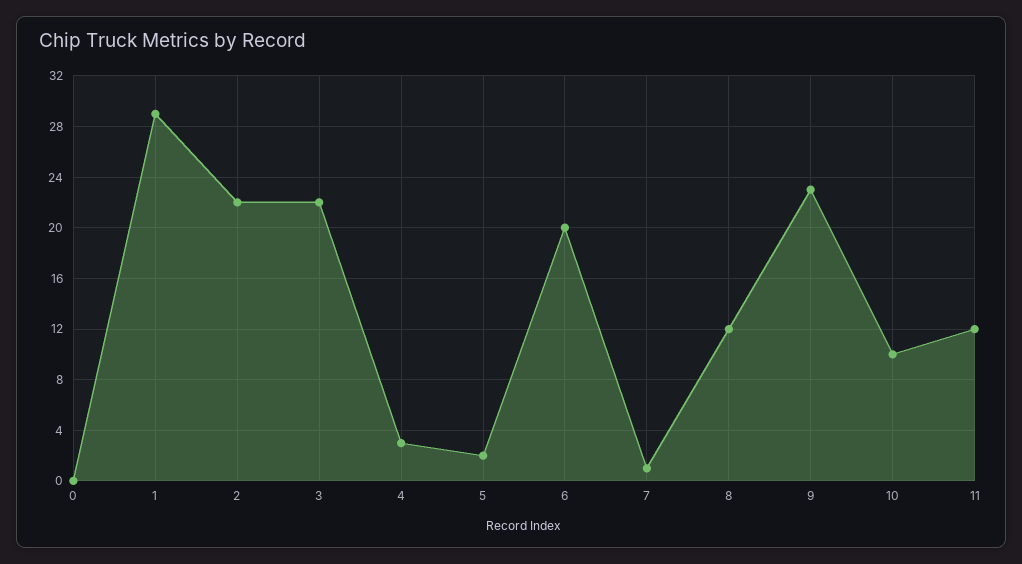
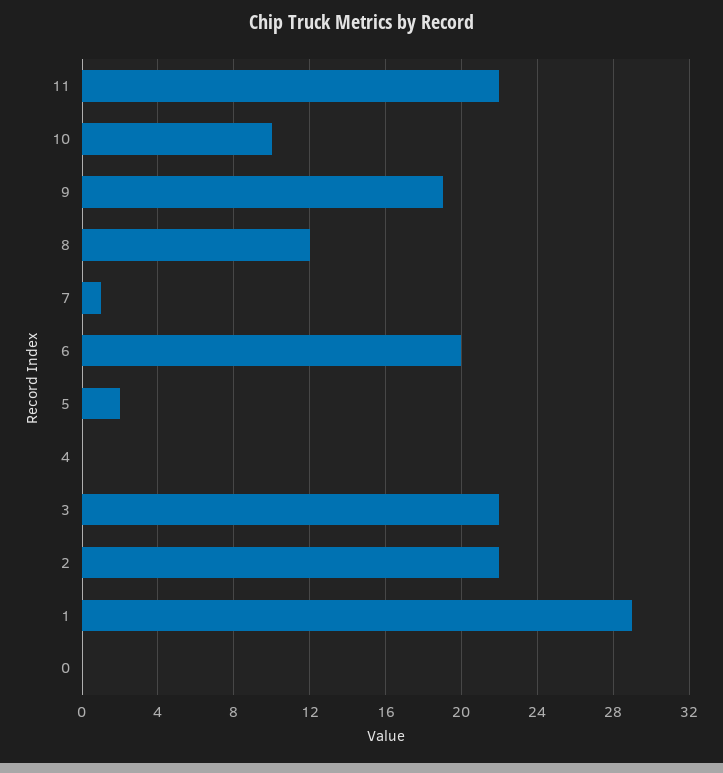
  {
    "0": 0,
    "1": 29,
    "2": 22,
    "3": 22,
-   "4": 3,
+   "4": 0,
    "5": 2,
    "6": 20,
    "7": 1,
    "8": 12,
-   "9": 23,
+   "9": 19,
    "10": 10,
-   "11": 12
+   "11": 22
  }

